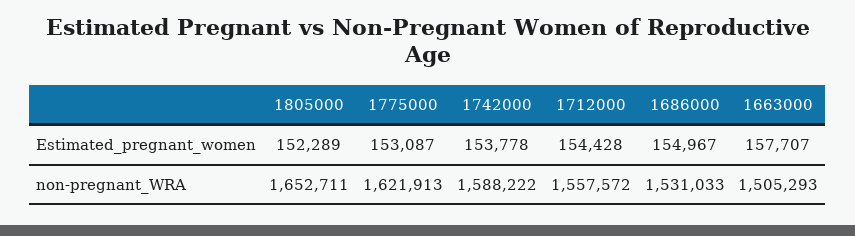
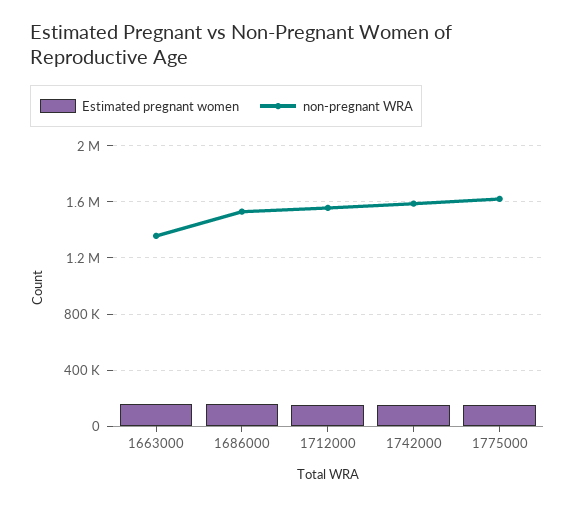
  {
    "Estimated_pregnant_women": {
-     "1805000": 152289,
      "1775000": 153087,
      "1742000": 153778,
      "1712000": 154428,
      "1686000": 154967,
      "1663000": 157707
    },
    "non-pregnant_WRA": {
-     "1805000": 1652711,
      "1775000": 1621913,
      "1742000": 1588222,
      "1712000": 1557572,
      "1686000": 1531033,
-     "1663000": 1505293
+     "1663000": 1350000
    }
  }

